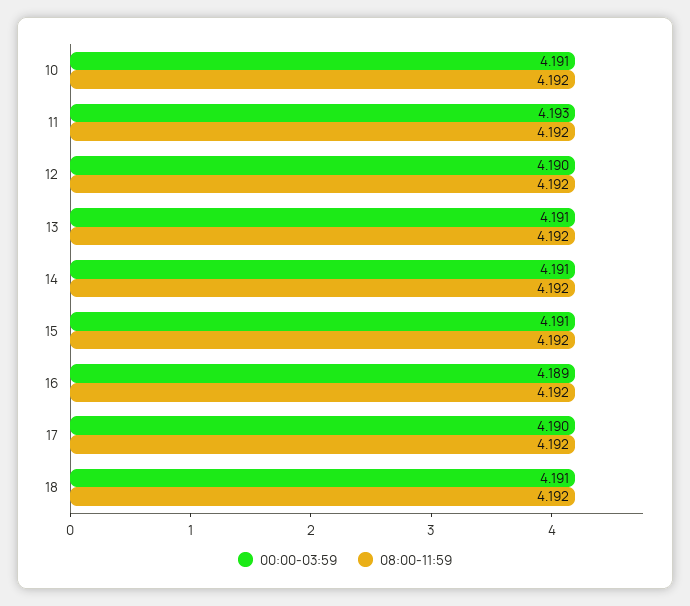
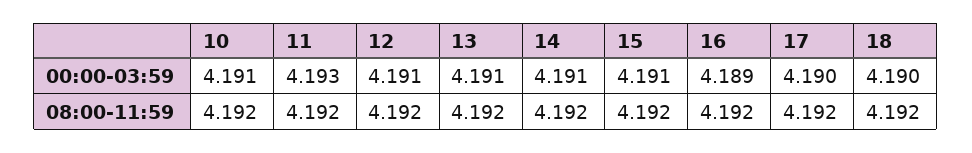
  {
    "00:00-03:59": {
      "10": 4.191,
      "11": 4.193,
-     "12": 4.19,
+     "12": 4.191,
      "13": 4.191,
      "14": 4.191,
      "15": 4.191,
      "16": 4.189,
      "17": 4.19,
-     "18": 4.191
+     "18": 4.19
    },
    "08:00-11:59": {
      "10": 4.192,
      "11": 4.192,
      "12": 4.192,
      "13": 4.192,
      "14": 4.192,
      "15": 4.192,
      "16": 4.192,
      "17": 4.192,
      "18": 4.192
    }
  }

